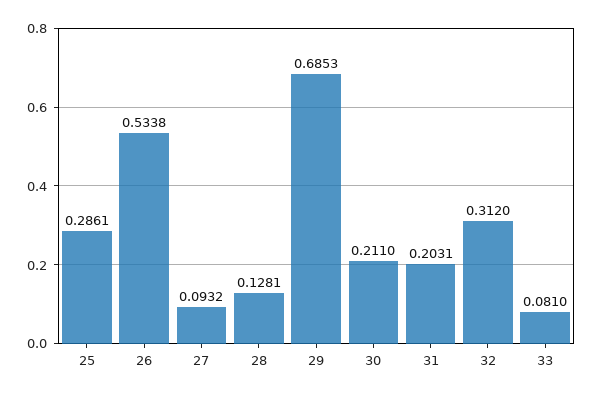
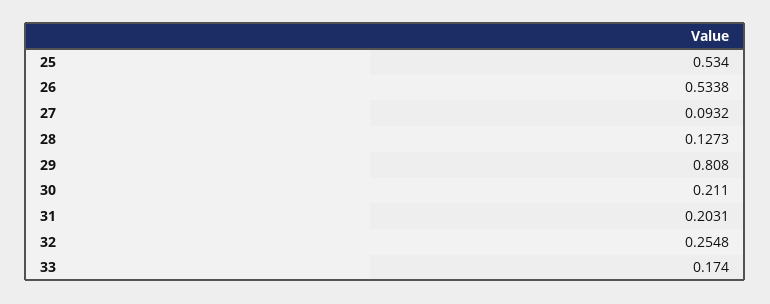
  {
-   "25": 0.2861,
+   "25": 0.534,
    "26": 0.5338,
    "27": 0.0932,
-   "28": 0.1281,
+   "28": 0.1273,
-   "29": 0.6853,
+   "29": 0.808,
    "30": 0.211,
    "31": 0.2031,
-   "32": 0.312,
+   "32": 0.2548,
-   "33": 0.081
+   "33": 0.174
  }

